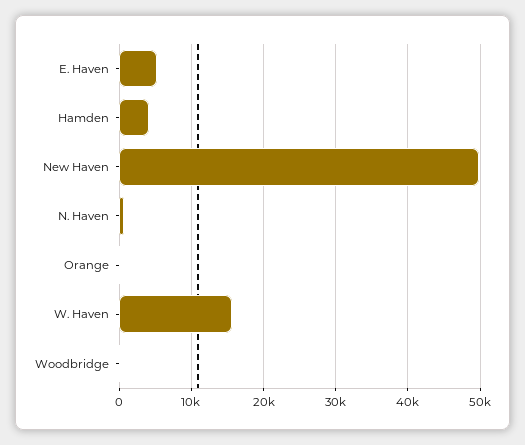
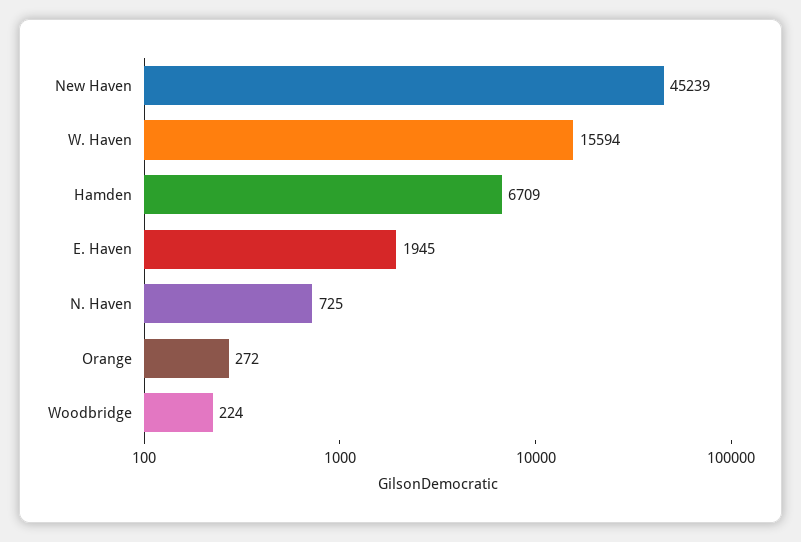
  {
-   "E. Haven": 5000,
+   "E. Haven": 1945,
-   "Hamden": 4000,
+   "Hamden": 6709,
-   "New Haven": 50000,
+   "New Haven": 45239,
    "N. Haven": 725,
    "Orange": 272,
    "W. Haven": 15594,
    "Woodbridge": 224
  }

